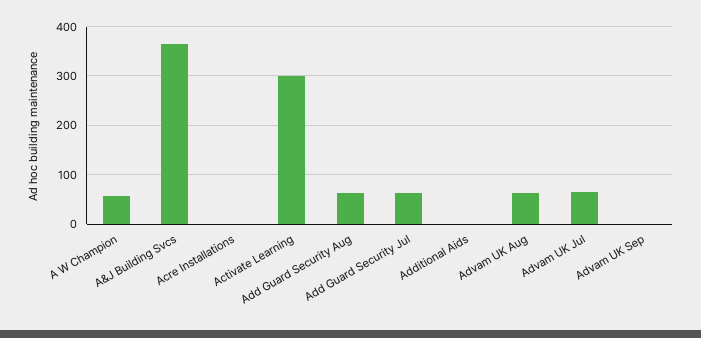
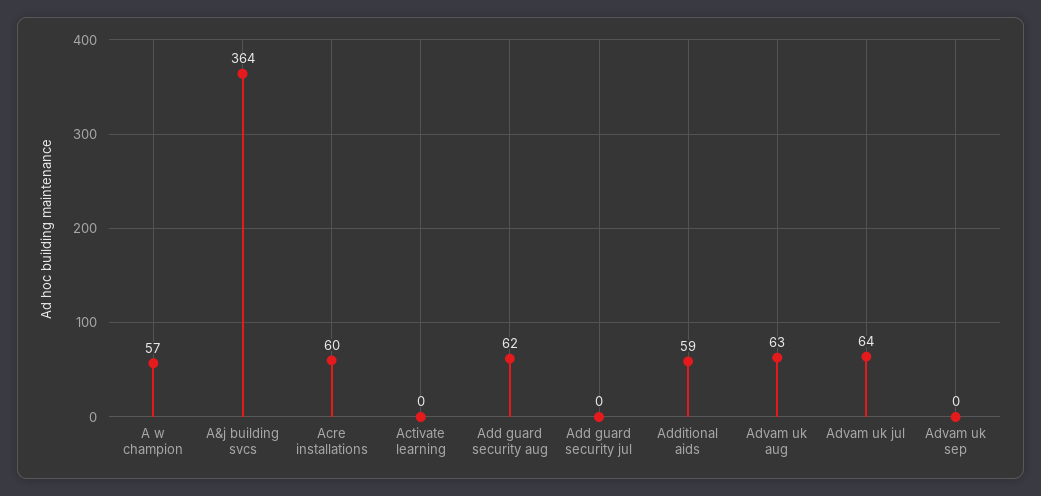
  {
    "A W Champion": 57,
    "A&J Building Svcs": 364,
-   "Acre Installations": 0,
+   "Acre Installations": 60,
-   "Activate Learning": 300,
+   "Activate Learning": 0,
    "Add Guard Security Aug": 62,
-   "Add Guard Security Jul": 60,
+   "Add Guard Security Jul": 0,
-   "Additional Aids": 0,
+   "Additional Aids": 59,
    "Advam UK Aug": 63,
    "Advam UK Jul": 64,
    "Advam UK Sep": 0
  }

